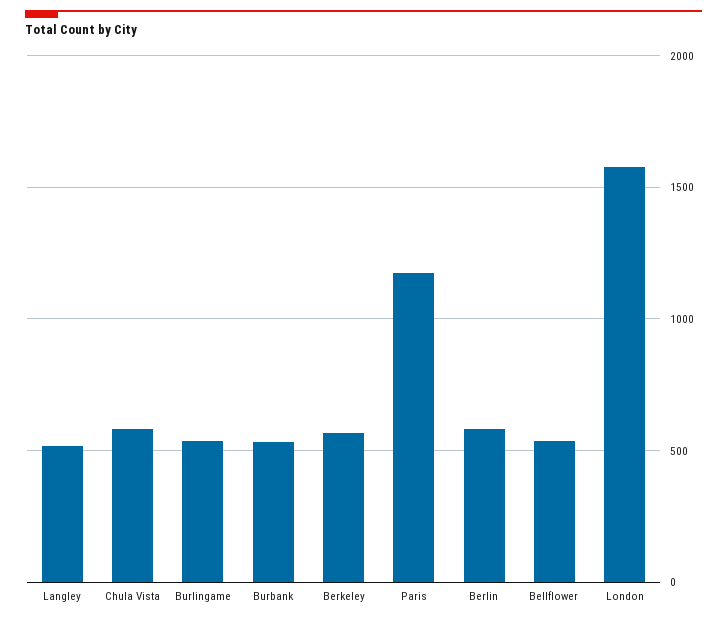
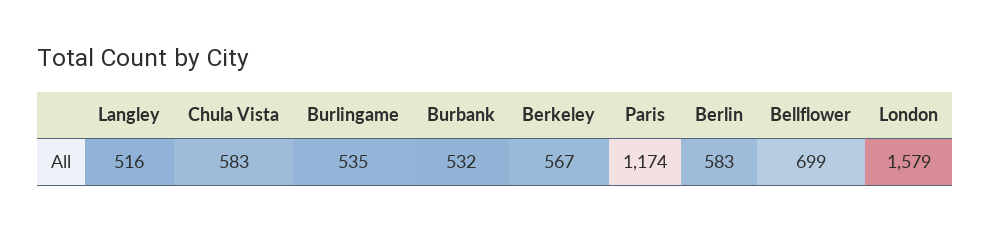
  {
    "Langley": 516,
    "Chula Vista": 583,
    "Burlingame": 535,
    "Burbank": 532,
    "Berkeley": 567,
    "Paris": 1174,
    "Berlin": 583,
-   "Bellflower": 550,
+   "Bellflower": 699,
    "London": 1579
  }

